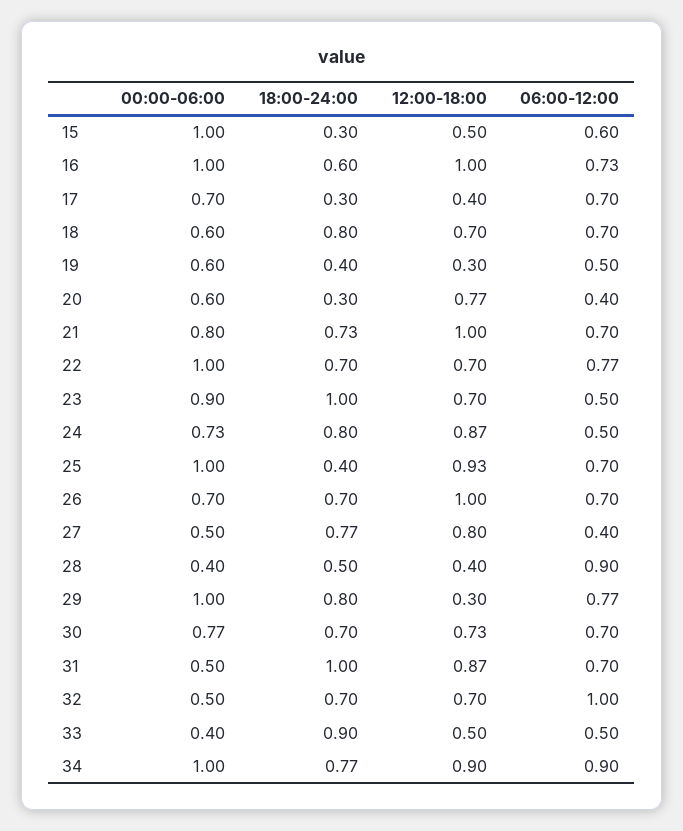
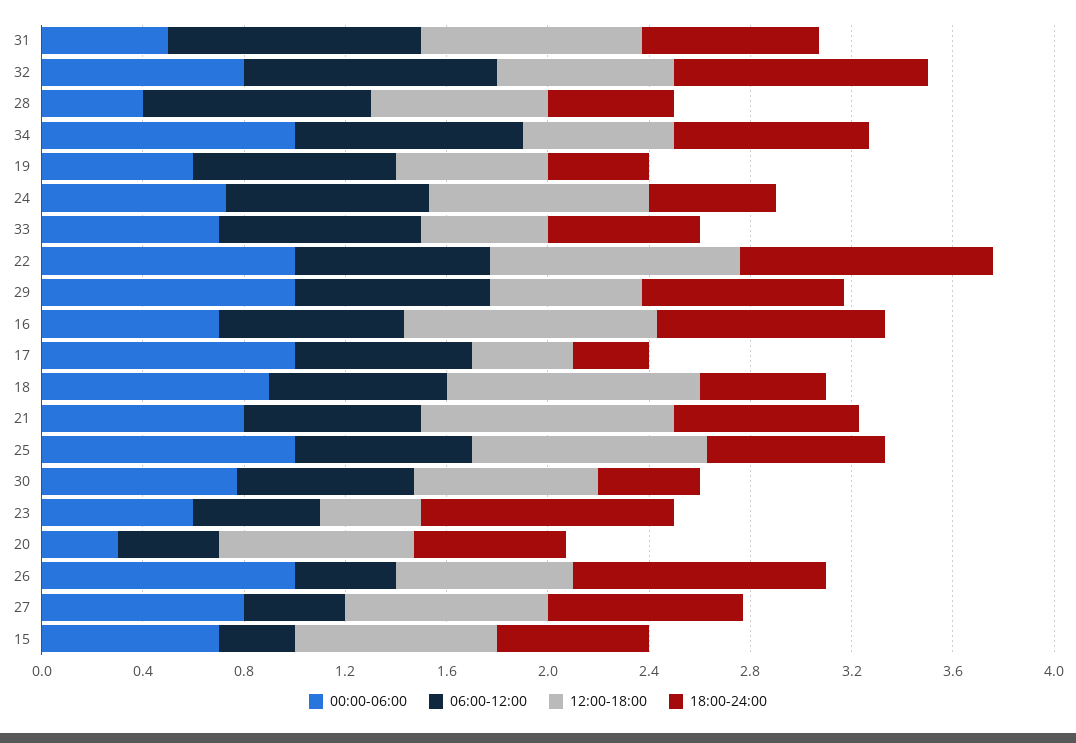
  {
    "00:00-06:00": {
-     "15": 1,
+     "15": 0.7,
-     "16": 1,
+     "16": 0.7,
-     "17": 0.7,
+     "17": 1,
-     "18": 0.6,
+     "18": 0.9,
      "19": 0.6,
-     "20": 0.6,
+     "20": 0.3,
      "21": 0.8,
      "22": 1,
-     "23": 0.9,
+     "23": 0.6,
      "24": 0.73,
      "25": 1,
-     "26": 0.7,
+     "26": 1,
-     "27": 0.5,
+     "27": 0.8,
      "28": 0.4,
      "29": 1,
      "30": 0.77,
      "31": 0.5,
-     "32": 0.5,
+     "32": 0.8,
-     "33": 0.4,
+     "33": 0.7,
      "34": 1
    },
    "18:00-24:00": {
-     "15": 0.3,
+     "15": 0.6,
-     "16": 0.6,
+     "16": 0.9,
      "17": 0.3,
-     "18": 0.8,
+     "18": 0.5,
      "19": 0.4,
-     "20": 0.3,
+     "20": 0.6,
      "21": 0.73,
-     "22": 0.7,
+     "22": 1,
      "23": 1,
-     "24": 0.8,
+     "24": 0.5,
-     "25": 0.4,
+     "25": 0.7,
-     "26": 0.7,
+     "26": 1,
      "27": 0.77,
      "28": 0.5,
      "29": 0.8,
-     "30": 0.7,
+     "30": 0.4,
-     "31": 1,
+     "31": 0.7,
-     "32": 0.7,
+     "32": 1,
-     "33": 0.9,
+     "33": 0.6,
      "34": 0.77
    },
    "12:00-18:00": {
-     "15": 0.5,
+     "15": 0.8,
      "16": 1,
      "17": 0.4,
-     "18": 0.7,
+     "18": 1,
-     "19": 0.3,
+     "19": 0.6,
      "20": 0.77,
      "21": 1,
-     "22": 0.7,
+     "22": 1,
-     "23": 0.7,
+     "23": 0.4,
      "24": 0.87,
      "25": 0.93,
-     "26": 1,
+     "26": 0.7,
      "27": 0.8,
-     "28": 0.4,
+     "28": 0.7,
-     "29": 0.3,
+     "29": 0.6,
      "30": 0.73,
      "31": 0.87,
      "32": 0.7,
      "33": 0.5,
-     "34": 0.9
+     "34": 0.6
    },
    "06:00-12:00": {
-     "15": 0.6,
+     "15": 0.3,
      "16": 0.73,
      "17": 0.7,
      "18": 0.7,
-     "19": 0.5,
+     "19": 0.8,
      "20": 0.4,
      "21": 0.7,
      "22": 0.77,
      "23": 0.5,
-     "24": 0.5,
+     "24": 0.8,
      "25": 0.7,
-     "26": 0.7,
+     "26": 0.4,
      "27": 0.4,
      "28": 0.9,
      "29": 0.77,
      "30": 0.7,
-     "31": 0.7,
+     "31": 1,
      "32": 1,
-     "33": 0.5,
+     "33": 0.8,
      "34": 0.9
    }
  }

